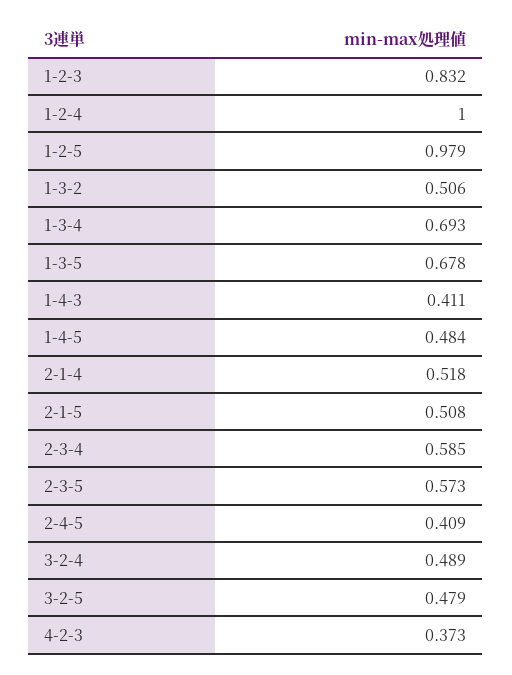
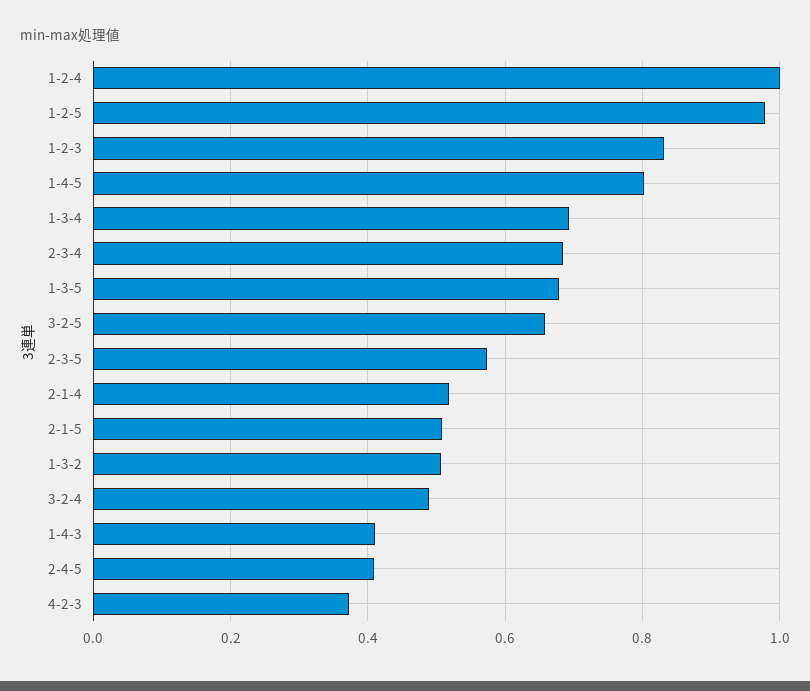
  {
    "1-2-3": 0.832,
    "1-2-4": 1,
    "1-2-5": 0.979,
    "1-3-2": 0.506,
    "1-3-4": 0.693,
    "1-3-5": 0.678,
    "1-4-3": 0.411,
-   "1-4-5": 0.484,
+   "1-4-5": 0.8,
    "2-1-4": 0.518,
    "2-1-5": 0.508,
-   "2-3-4": 0.585,
+   "2-3-4": 0.68,
    "2-3-5": 0.573,
    "2-4-5": 0.409,
    "3-2-4": 0.489,
-   "3-2-5": 0.479,
+   "3-2-5": 0.66,
    "4-2-3": 0.373
  }

